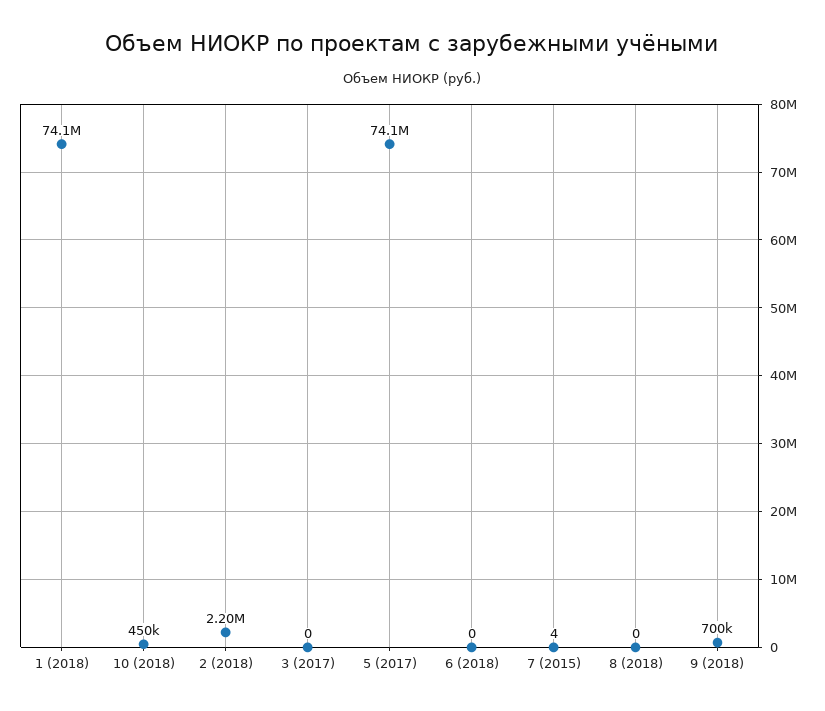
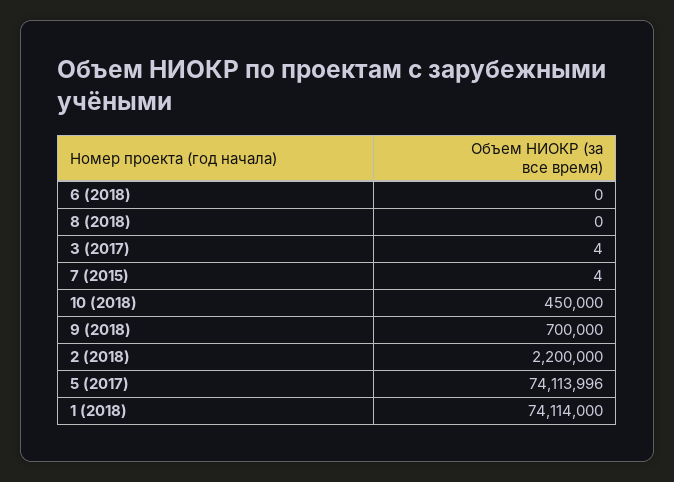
  {
    "1 (2018)": 74114000,
    "10 (2018)": 450000,
    "2 (2018)": 2200000,
-   "3 (2017)": 0,
+   "3 (2017)": 4,
    "5 (2017)": 74113996,
    "6 (2018)": 0,
    "7 (2015)": 4,
    "8 (2018)": 0,
    "9 (2018)": 700000
  }

